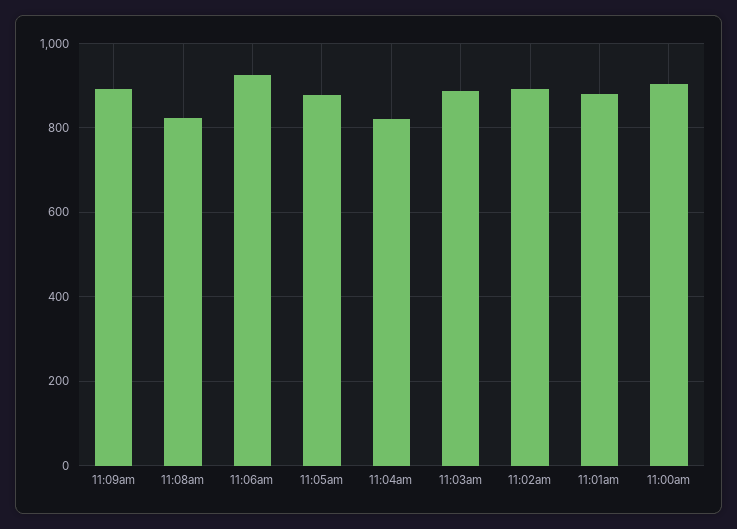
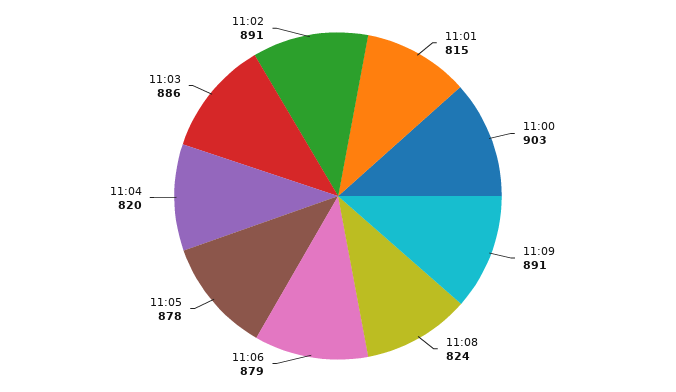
  {
    "11:09am": 891,
    "11:08am": 824,
-   "11:06am": 920,
+   "11:06am": 879,
    "11:05am": 878,
    "11:04am": 820,
    "11:03am": 886,
    "11:02am": 891,
-   "11:01am": 880,
+   "11:01am": 815,
    "11:00am": 903
  }

